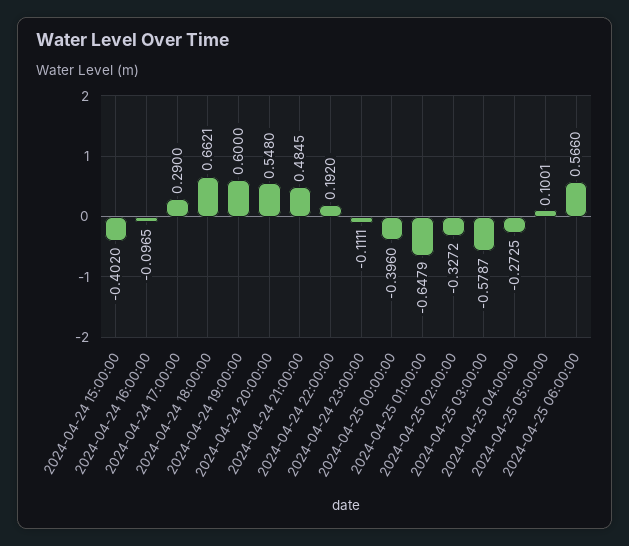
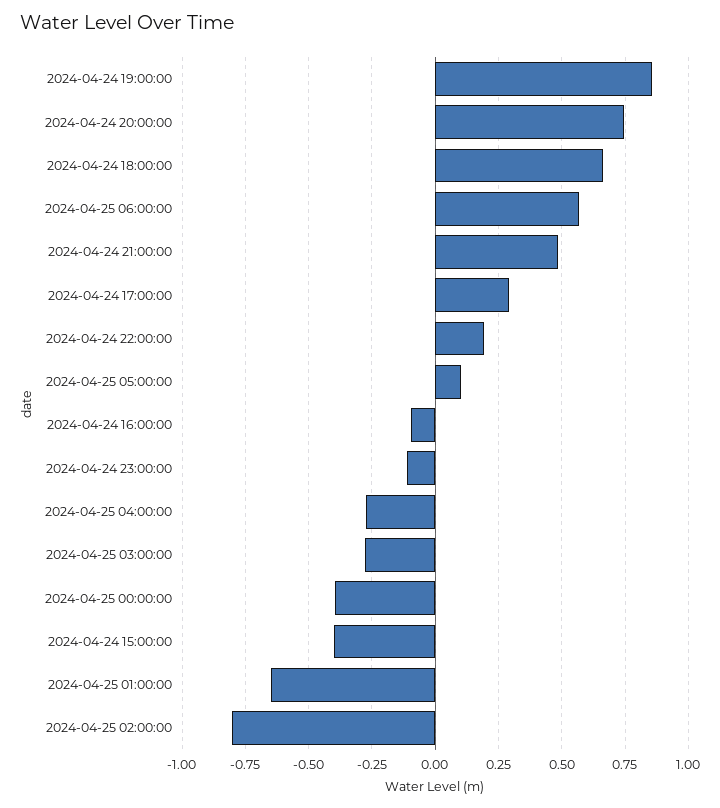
  {
    "2024-04-24 15:00:00": -0.402,
    "2024-04-24 16:00:00": -0.0965,
    "2024-04-24 17:00:00": 0.29,
    "2024-04-24 18:00:00": 0.6621,
-   "2024-04-24 19:00:00": 0.6,
+   "2024-04-24 19:00:00": 0.85,
-   "2024-04-24 20:00:00": 0.548,
+   "2024-04-24 20:00:00": 0.75,
    "2024-04-24 21:00:00": 0.4845,
    "2024-04-24 22:00:00": 0.192,
    "2024-04-24 23:00:00": -0.1111,
    "2024-04-25 00:00:00": -0.396,
    "2024-04-25 01:00:00": -0.6479,
-   "2024-04-25 02:00:00": -0.3272,
+   "2024-04-25 02:00:00": -0.8,
-   "2024-04-25 03:00:00": -0.5787,
+   "2024-04-25 03:00:00": -0.275,
    "2024-04-25 04:00:00": -0.2725,
    "2024-04-25 05:00:00": 0.1001,
    "2024-04-25 06:00:00": 0.566
  }

